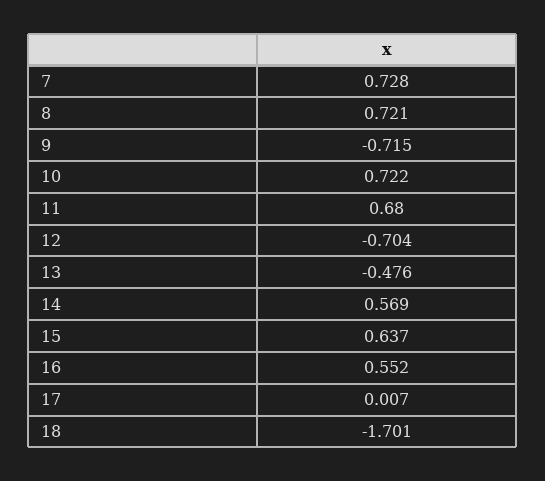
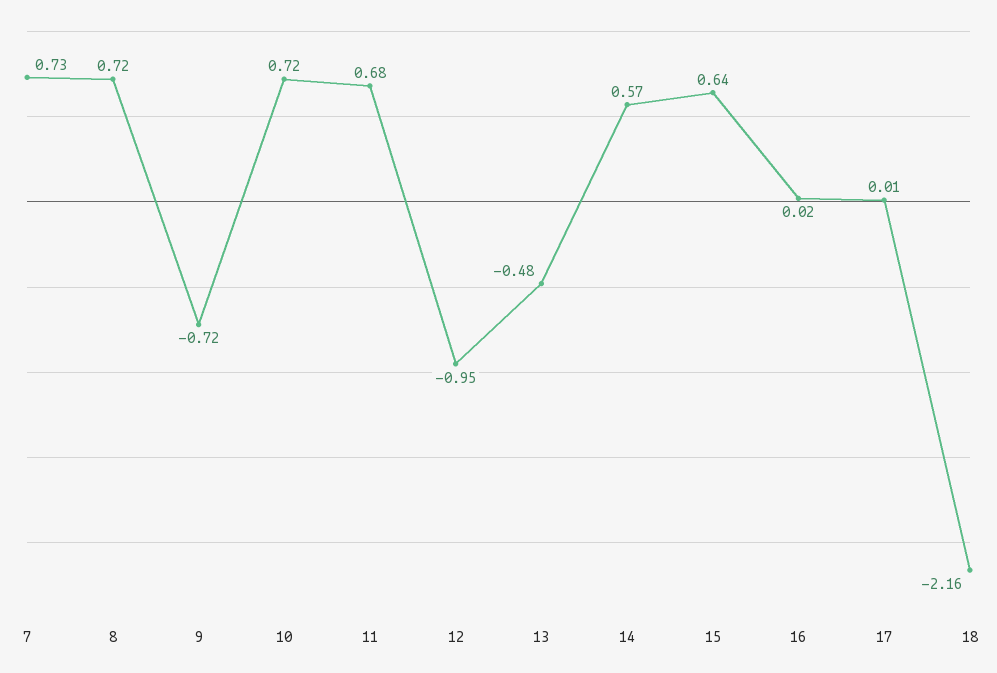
  {
    "7": 0.728,
    "8": 0.721,
    "9": -0.715,
    "10": 0.722,
    "11": 0.68,
-   "12": -0.704,
+   "12": -0.95,
    "13": -0.476,
    "14": 0.569,
    "15": 0.637,
-   "16": 0.552,
+   "16": 0.02,
    "17": 0.007,
-   "18": -1.701
+   "18": -2.16
  }

